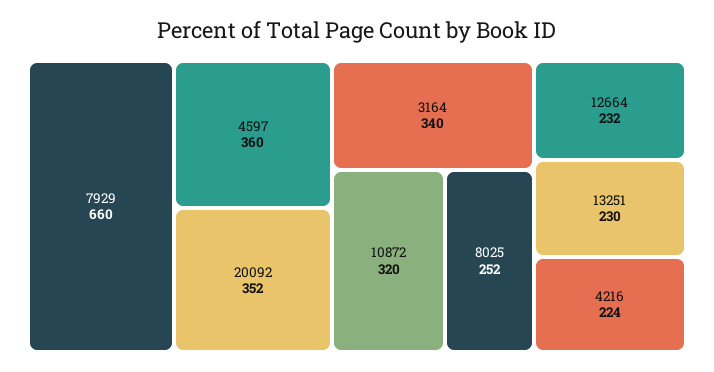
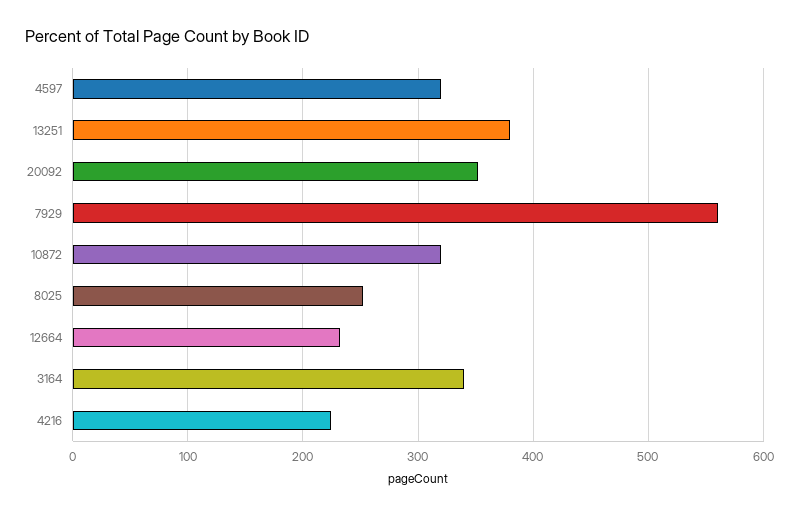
  {
-   "7929": 660,
+   "7929": 560,
-   "4597": 360,
+   "4597": 320,
    "20092": 352,
    "3164": 340,
    "10872": 320,
    "8025": 252,
    "12664": 232,
-   "13251": 230,
+   "13251": 380,
    "4216": 224
  }

